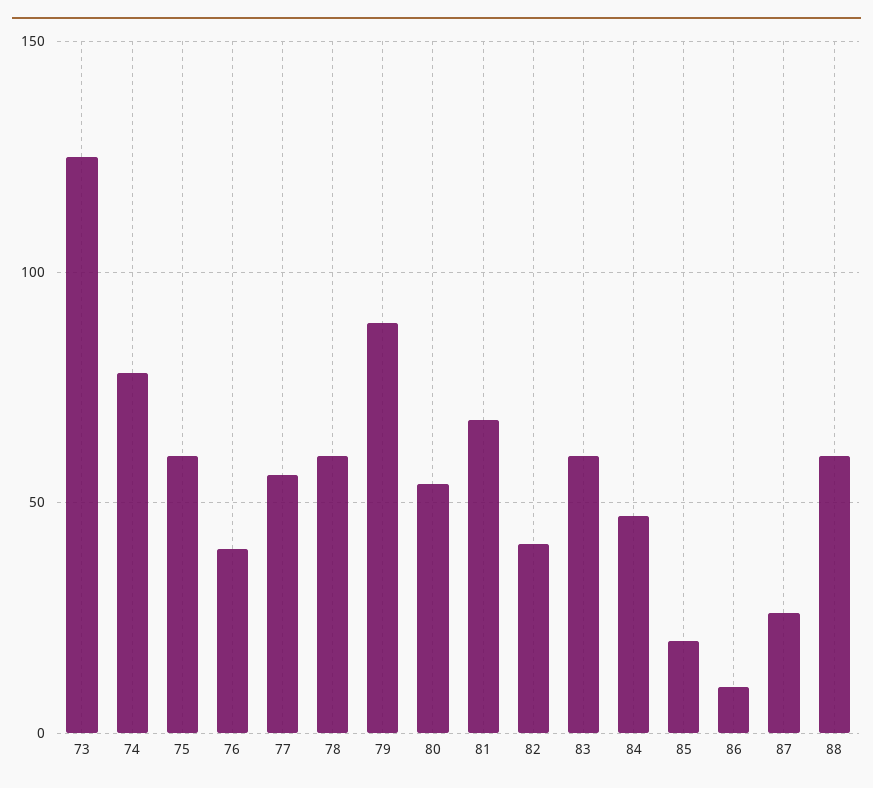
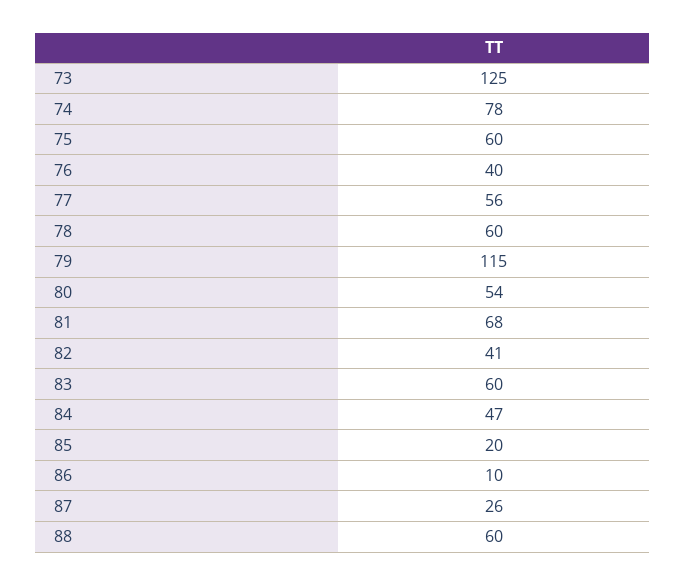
  {
    "73": 125,
    "74": 78,
    "75": 60,
    "76": 40,
    "77": 56,
    "78": 60,
-   "79": 90,
+   "79": 115,
    "80": 54,
    "81": 68,
    "82": 41,
    "83": 60,
    "84": 47,
    "85": 20,
    "86": 10,
    "87": 26,
    "88": 60
  }

